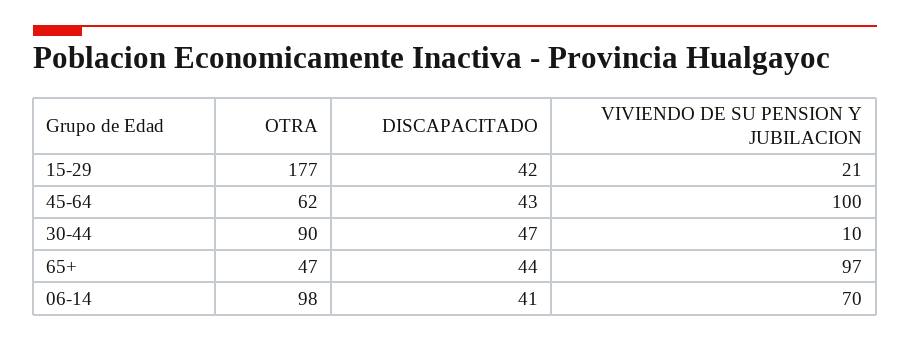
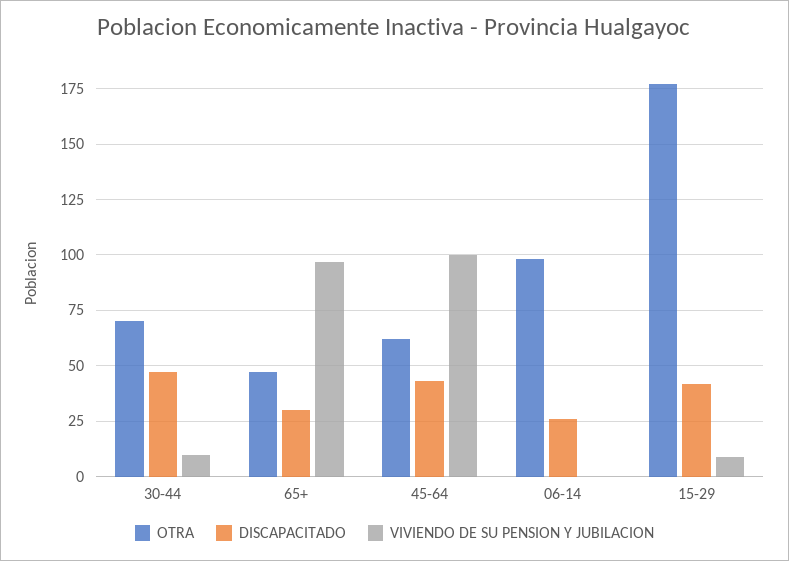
  {
    "OTRA": {
      "15-29": 177,
      "45-64": 62,
-     "30-44": 90,
+     "30-44": 70,
      "65+": 47,
      "06-14": 98
    },
    "DISCAPACITADO": {
      "15-29": 42,
      "45-64": 43,
      "30-44": 47,
-     "65+": 44,
+     "65+": 30,
-     "06-14": 41
+     "06-14": 25
    },
    "VIVIENDO DE SU PENSION Y JUBILACION": {
-     "15-29": 21,
+     "15-29": 10,
      "45-64": 100,
      "30-44": 10,
      "65+": 97,
-     "06-14": 70
+     "06-14": 0
    }
  }

